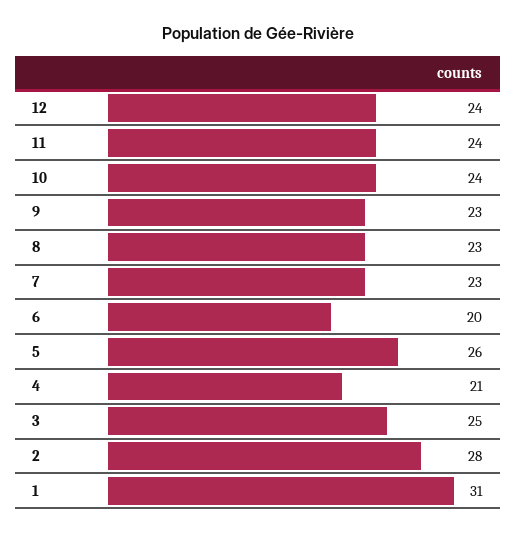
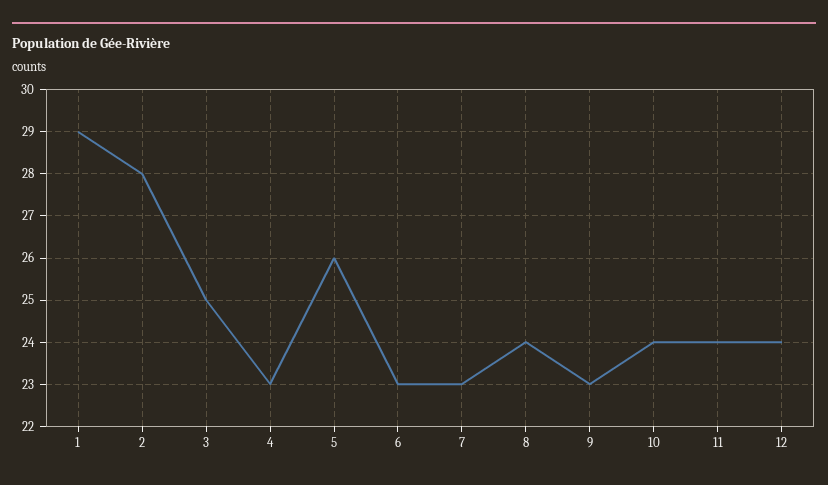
  {
    "12": 24,
    "11": 24,
    "10": 24,
    "9": 23,
-   "8": 23,
+   "8": 24,
    "7": 23,
-   "6": 20,
+   "6": 23,
    "5": 26,
-   "4": 21,
+   "4": 23,
    "3": 25,
    "2": 28,
-   "1": 31
+   "1": 29
  }

